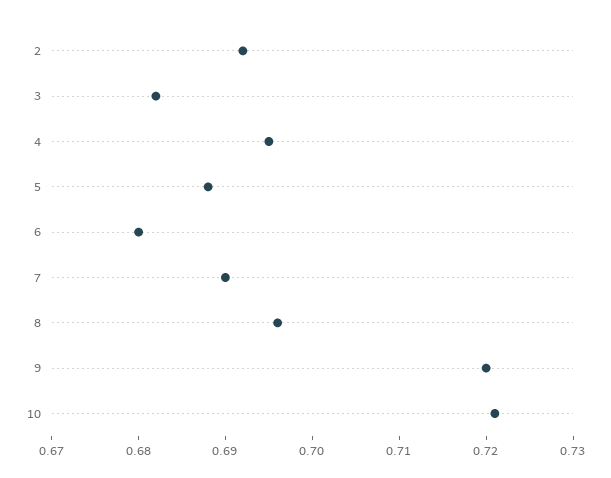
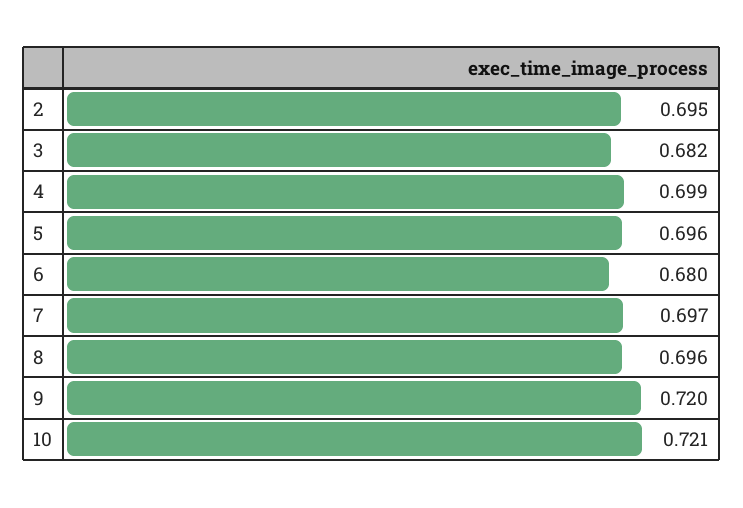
  {
-   "2": 0.692,
+   "2": 0.695,
    "3": 0.682,
-   "4": 0.695,
+   "4": 0.699,
-   "5": 0.688,
+   "5": 0.696,
    "6": 0.68,
-   "7": 0.69,
+   "7": 0.697,
    "8": 0.696,
    "9": 0.72,
    "10": 0.721
  }

